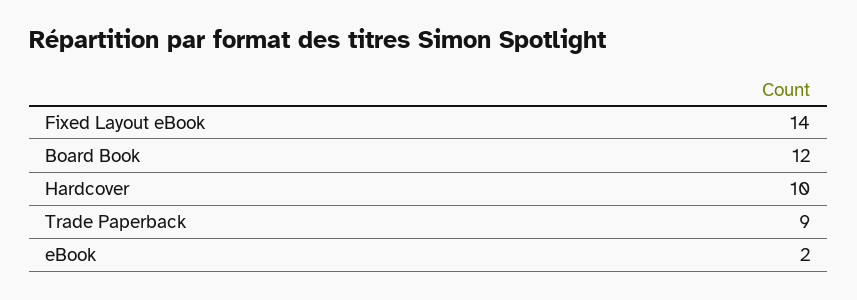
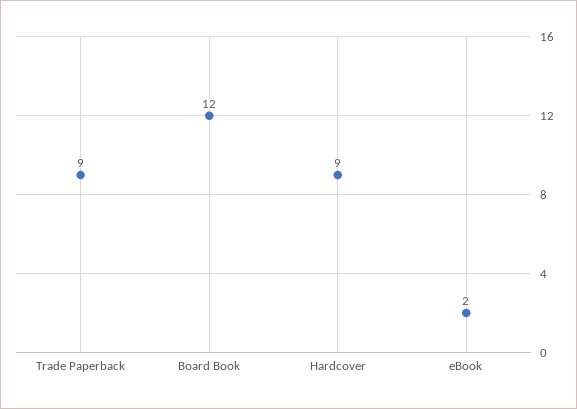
  {
-   "Fixed Layout eBook": 14,
    "Board Book": 12,
-   "Hardcover": 10,
+   "Hardcover": 9,
    "Trade Paperback": 9,
    "eBook": 2
  }

